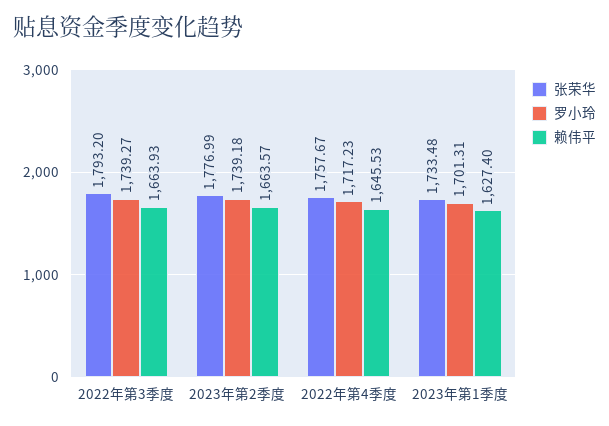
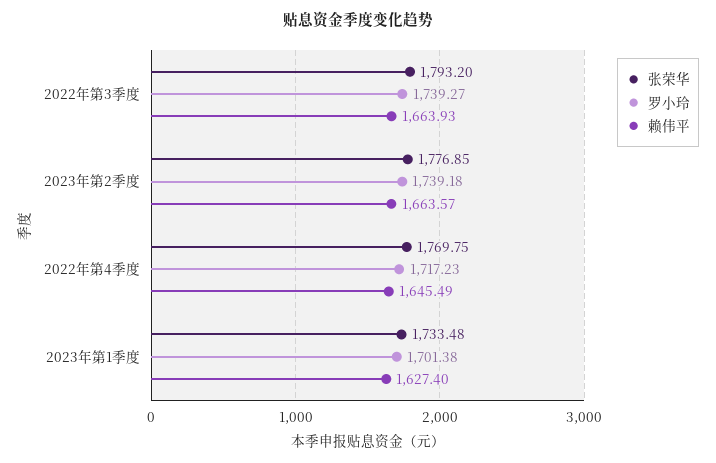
  {
    "张荣华": {
      "2022年第3季度": 1793.2,
-     "2023年第2季度": 1776.99,
+     "2023年第2季度": 1776.85,
-     "2022年第4季度": 1757.67,
+     "2022年第4季度": 1769.75,
      "2023年第1季度": 1733.48
    },
    "罗小玲": {
      "2022年第3季度": 1739.27,
      "2023年第2季度": 1739.18,
      "2022年第4季度": 1717.23,
-     "2023年第1季度": 1701.31
+     "2023年第1季度": 1701.38
    },
    "赖伟平": {
      "2022年第3季度": 1663.93,
      "2023年第2季度": 1663.57,
-     "2022年第4季度": 1645.53,
+     "2022年第4季度": 1645.49,
      "2023年第1季度": 1627.4
    }
  }

